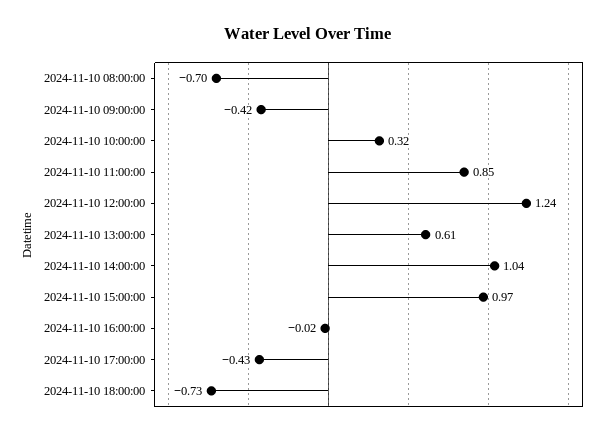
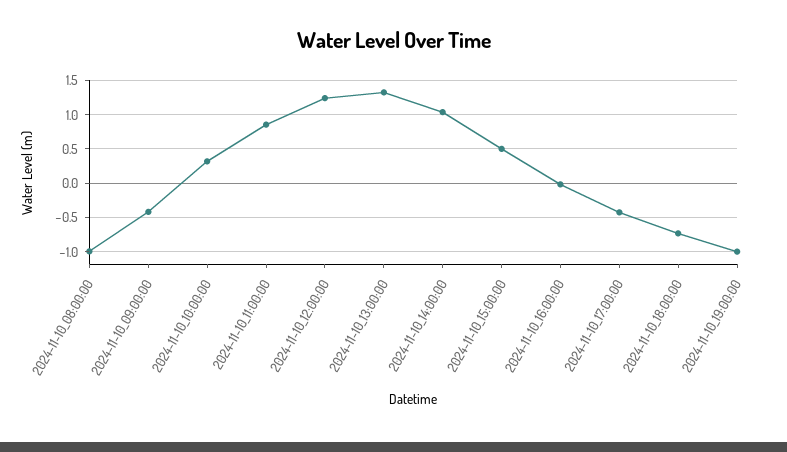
  {
-   "2024-11-10 08:00:00": -0.7,
+   "2024-11-10 08:00:00": -1,
    "2024-11-10 09:00:00": -0.42,
    "2024-11-10 10:00:00": 0.32,
    "2024-11-10 11:00:00": 0.85,
    "2024-11-10 12:00:00": 1.24,
-   "2024-11-10 13:00:00": 0.61,
+   "2024-11-10 13:00:00": 1.3,
    "2024-11-10 14:00:00": 1.04,
-   "2024-11-10 15:00:00": 0.97,
+   "2024-11-10 15:00:00": 0.5,
    "2024-11-10 16:00:00": -0.02,
    "2024-11-10 17:00:00": -0.43,
-   "2024-11-10 18:00:00": -0.73
+   "2024-11-10 18:00:00": -0.73,
+   "2024-11-10_19:00:00": -1
  }

